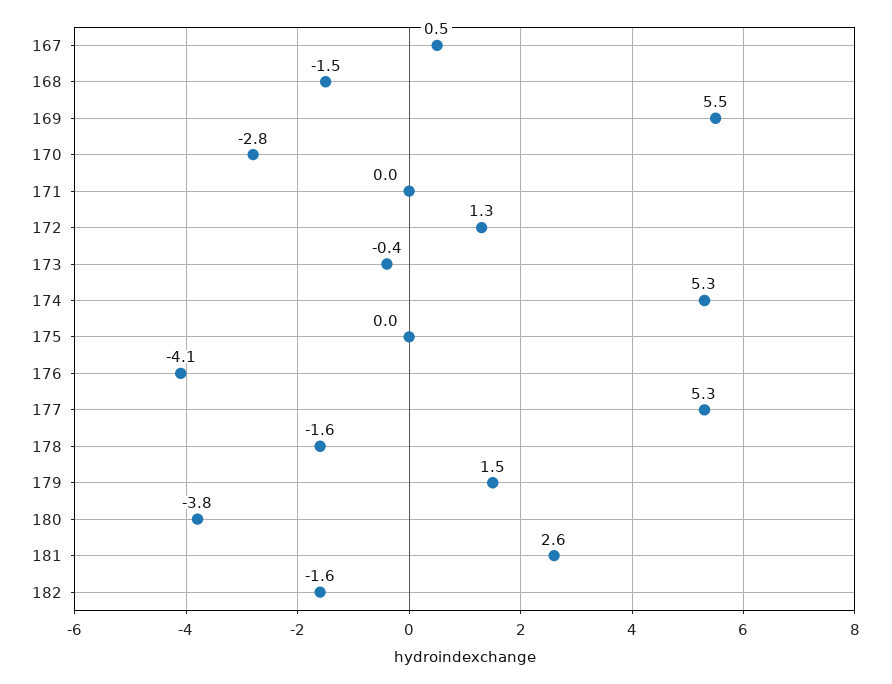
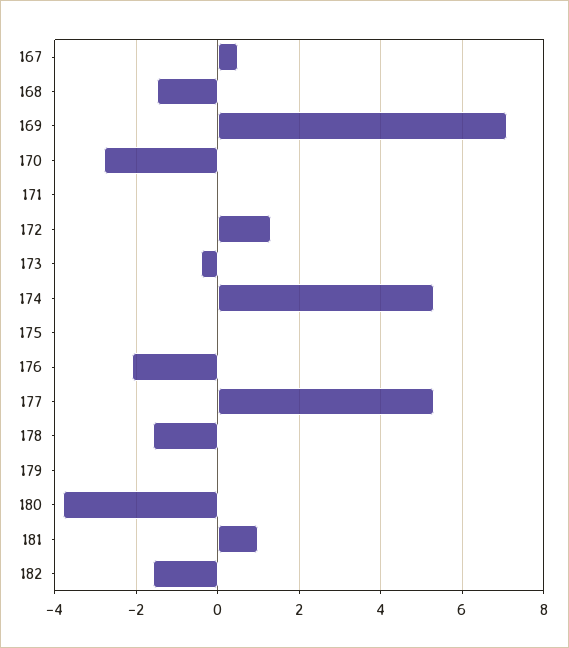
  {
    "167": 0.5,
    "168": -1.5,
-   "169": 5.5,
+   "169": 7,
    "170": -2.8,
    "171": 0,
    "172": 1.3,
    "173": -0.4,
    "174": 5.3,
    "175": 0,
-   "176": -4.1,
+   "176": -2,
    "177": 5.3,
    "178": -1.6,
-   "179": 1.5,
+   "179": 0,
    "180": -3.8,
-   "181": 2.6,
+   "181": 1,
    "182": -1.6
  }

